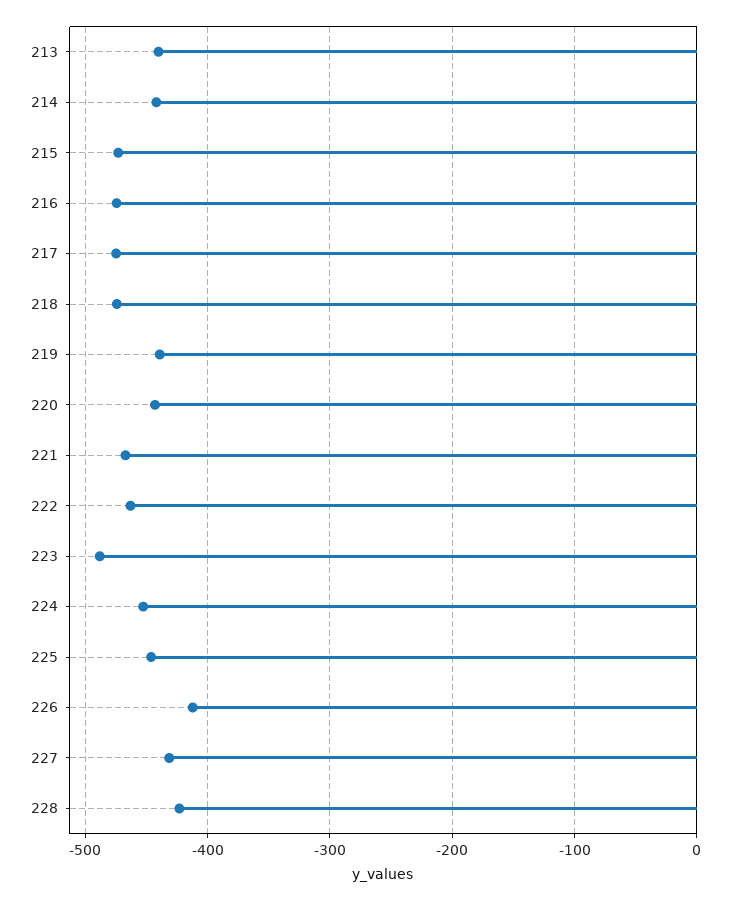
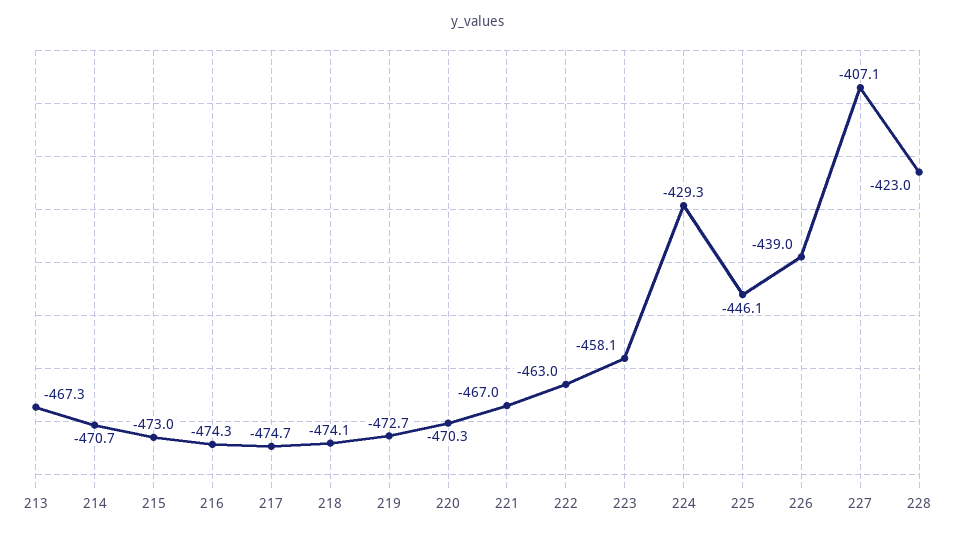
  {
-   "213": -440,
+   "213": -467.3,
-   "214": -440,
+   "214": -470.7,
    "215": -473,
    "216": -474.3,
    "217": -474.7,
    "218": -474.1,
-   "219": -440,
+   "219": -472.7,
-   "220": -440,
+   "220": -470.3,
    "221": -467,
    "222": -463,
-   "223": -490,
+   "223": -458.1,
-   "224": -450,
+   "224": -429.3,
    "225": -446.1,
-   "226": -410,
+   "226": -439,
-   "227": -430,
+   "227": -407.1,
    "228": -423
  }

